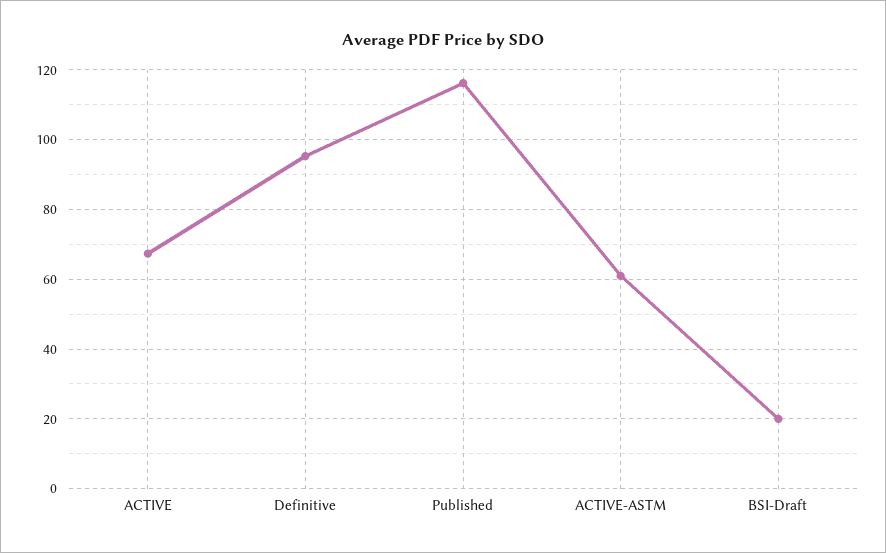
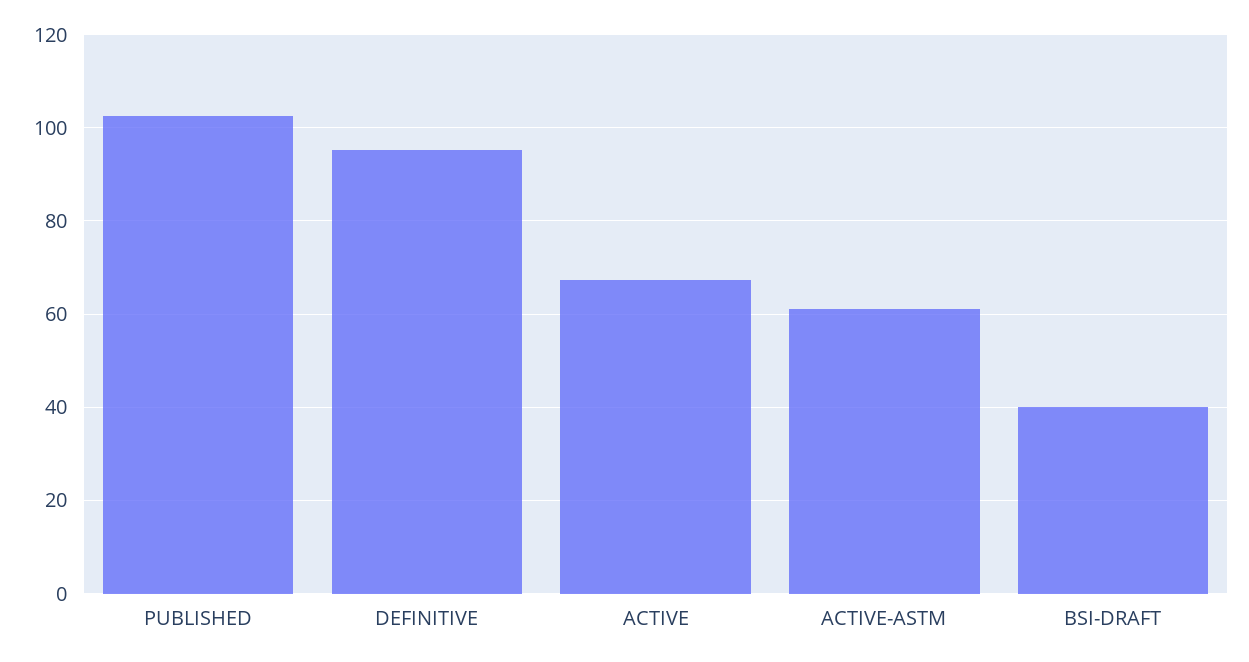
  {
    "ACTIVE": 68,
    "Definitive": 96,
-   "Published": 116,
+   "Published": 102,
    "ACTIVE-ASTM": 62,
-   "BSI-Draft": 20
+   "BSI-Draft": 40
  }

